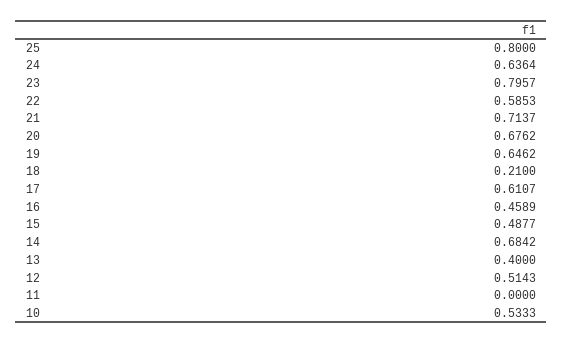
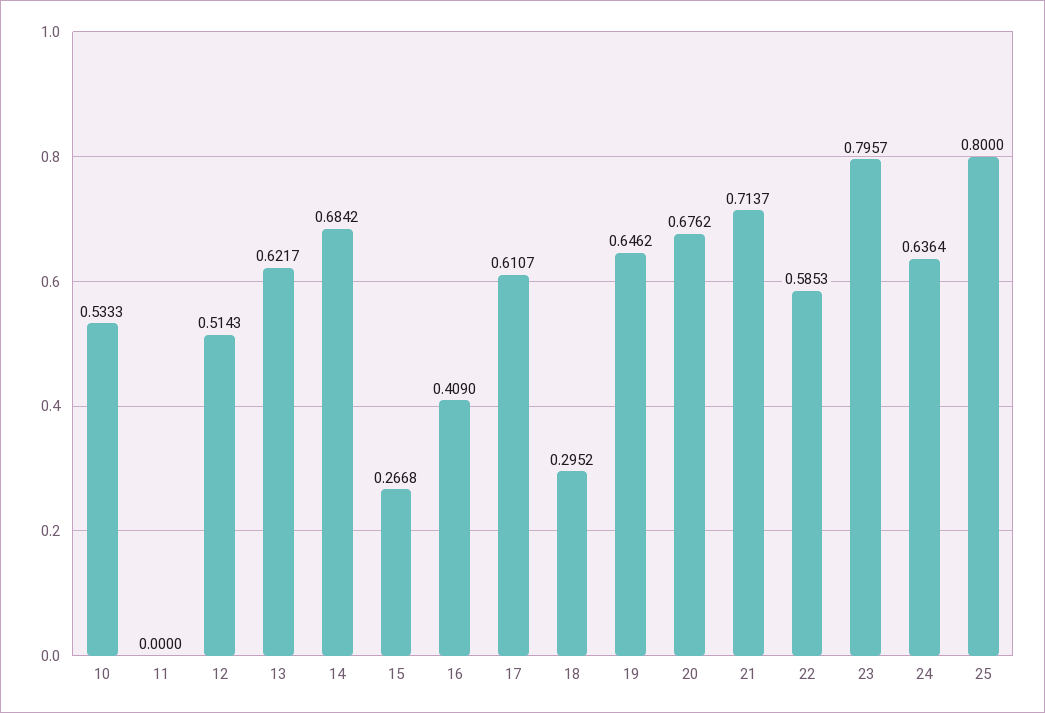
  {
    "25": 0.8,
    "24": 0.6364,
    "23": 0.7957,
    "22": 0.5853,
    "21": 0.7137,
    "20": 0.6762,
    "19": 0.6462,
-   "18": 0.21,
+   "18": 0.2952,
    "17": 0.6107,
-   "16": 0.4589,
+   "16": 0.409,
-   "15": 0.4877,
+   "15": 0.2668,
    "14": 0.6842,
-   "13": 0.4,
+   "13": 0.6217,
    "12": 0.5143,
    "11": 0,
    "10": 0.5333
  }

